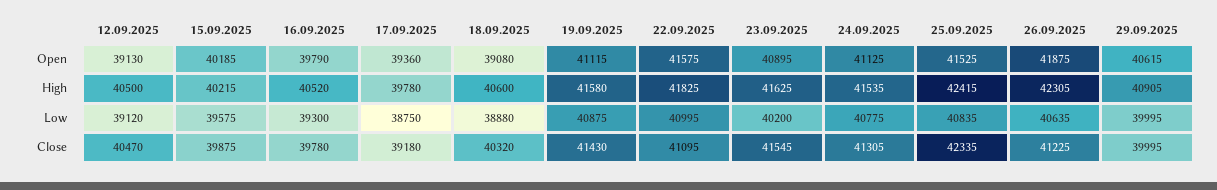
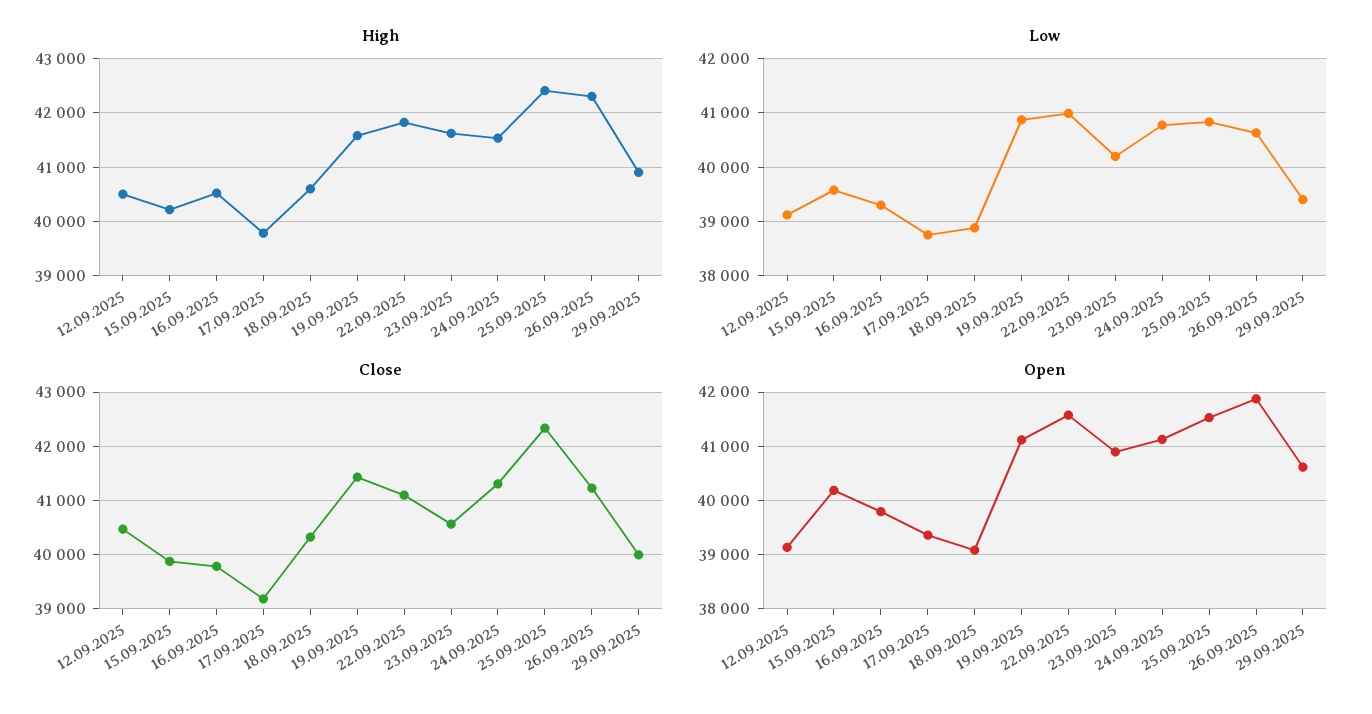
  {
    "Open": {
      "12.09.2025": 39130,
      "15.09.2025": 40185,
      "16.09.2025": 39790,
      "17.09.2025": 39360,
      "18.09.2025": 39080,
      "19.09.2025": 41115,
      "22.09.2025": 41575,
      "23.09.2025": 40895,
      "24.09.2025": 41125,
      "25.09.2025": 41525,
      "26.09.2025": 41875,
      "29.09.2025": 40615
    },
    "High": {
      "12.09.2025": 40500,
      "15.09.2025": 40215,
      "16.09.2025": 40520,
      "17.09.2025": 39780,
      "18.09.2025": 40600,
      "19.09.2025": 41580,
      "22.09.2025": 41825,
      "23.09.2025": 41625,
      "24.09.2025": 41535,
      "25.09.2025": 42415,
      "26.09.2025": 42305,
      "29.09.2025": 40905
    },
    "Low": {
      "12.09.2025": 39120,
      "15.09.2025": 39575,
      "16.09.2025": 39300,
      "17.09.2025": 38750,
      "18.09.2025": 38880,
      "19.09.2025": 40875,
      "22.09.2025": 40995,
      "23.09.2025": 40200,
      "24.09.2025": 40775,
      "25.09.2025": 40835,
      "26.09.2025": 40635,
-     "29.09.2025": 39995
+     "29.09.2025": 39400
    },
    "Close": {
      "12.09.2025": 40470,
      "15.09.2025": 39875,
      "16.09.2025": 39780,
      "17.09.2025": 39180,
      "18.09.2025": 40320,
      "19.09.2025": 41430,
      "22.09.2025": 41095,
-     "23.09.2025": 41545,
+     "23.09.2025": 40600,
      "24.09.2025": 41305,
      "25.09.2025": 42335,
      "26.09.2025": 41225,
      "29.09.2025": 39995
    }
  }

